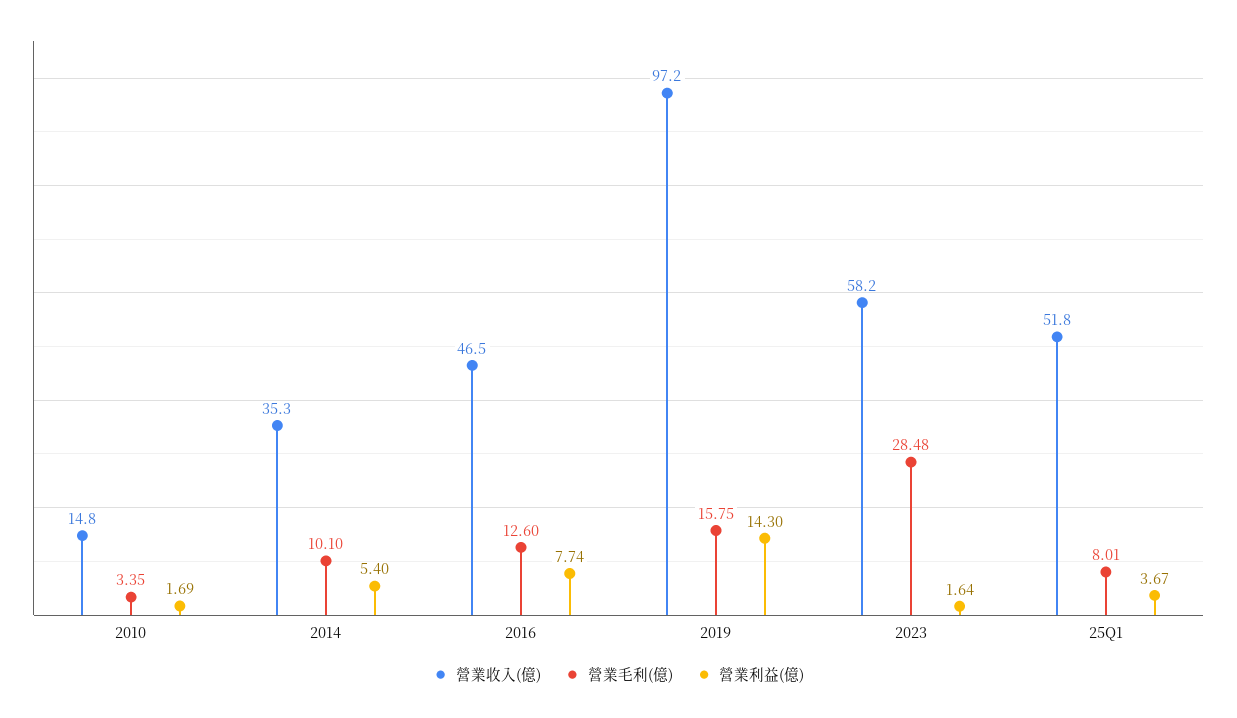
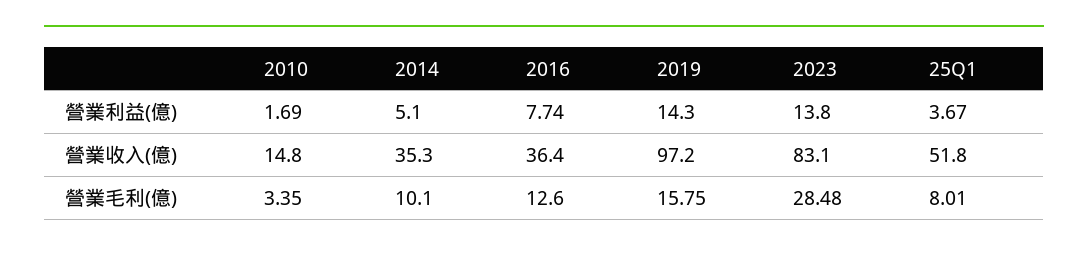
  {
    "營業收入(億)": {
      "2010": 14.8,
      "2014": 35.3,
-     "2016": 46.5,
+     "2016": 36.4,
      "2019": 97.2,
-     "2023": 58.2,
+     "2023": 83.1,
      "25Q1": 51.8
    },
    "營業毛利(億)": {
      "2010": 3.35,
      "2014": 10.1,
      "2016": 12.6,
      "2019": 15.75,
      "2023": 28.48,
      "25Q1": 8.01
    },
    "營業利益(億)": {
      "2010": 1.69,
-     "2014": 5.4,
+     "2014": 5.1,
      "2016": 7.74,
      "2019": 14.3,
-     "2023": 1.64,
+     "2023": 13.8,
      "25Q1": 3.67
    }
  }

